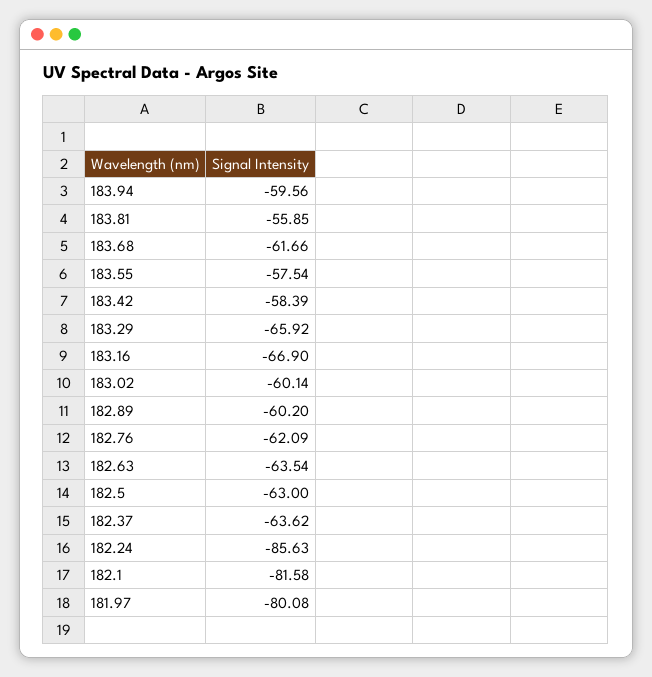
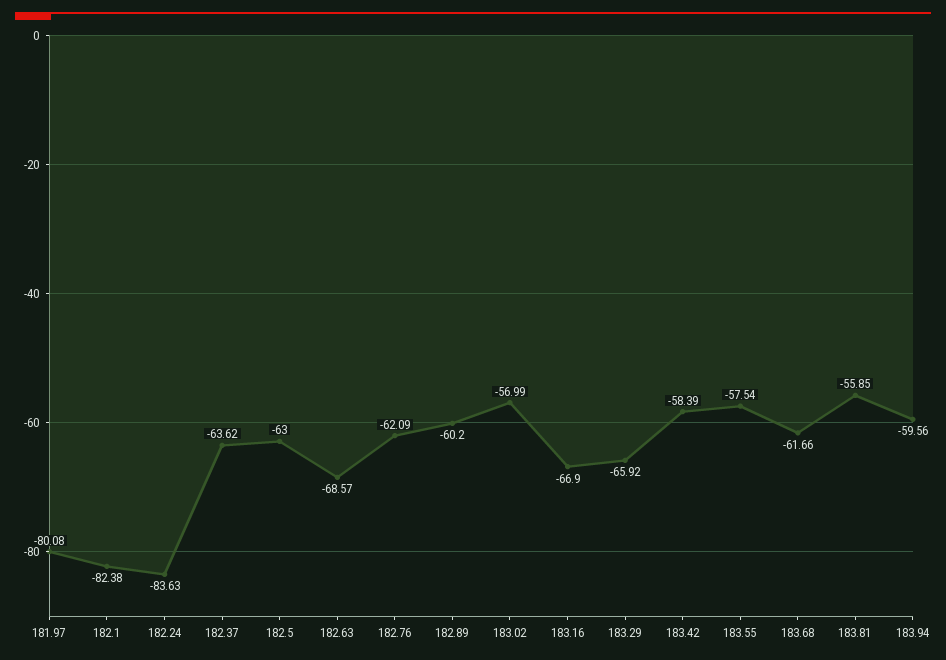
  {
    "183.94": -59.56,
    "183.81": -55.85,
    "183.68": -61.66,
    "183.55": -57.54,
    "183.42": -58.39,
    "183.29": -65.92,
    "183.16": -66.9,
-   "183.02": -60.14,
+   "183.02": -56.99,
    "182.89": -60.2,
    "182.76": -62.09,
-   "182.63": -63.54,
+   "182.63": -68.57,
    "182.5": -63,
    "182.37": -63.62,
-   "182.24": -85.63,
+   "182.24": -83.63,
-   "182.1": -81.58,
+   "182.1": -82.38,
    "181.97": -80.08
  }

